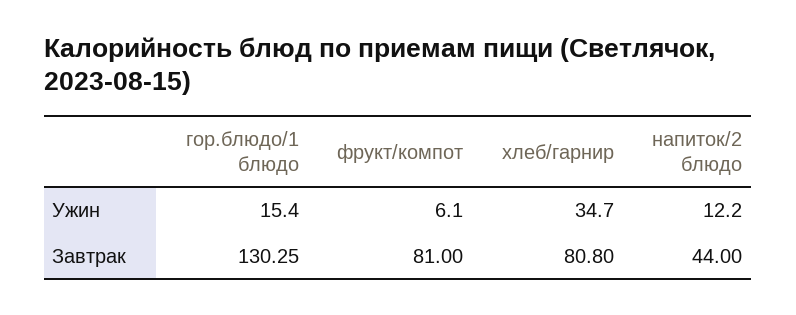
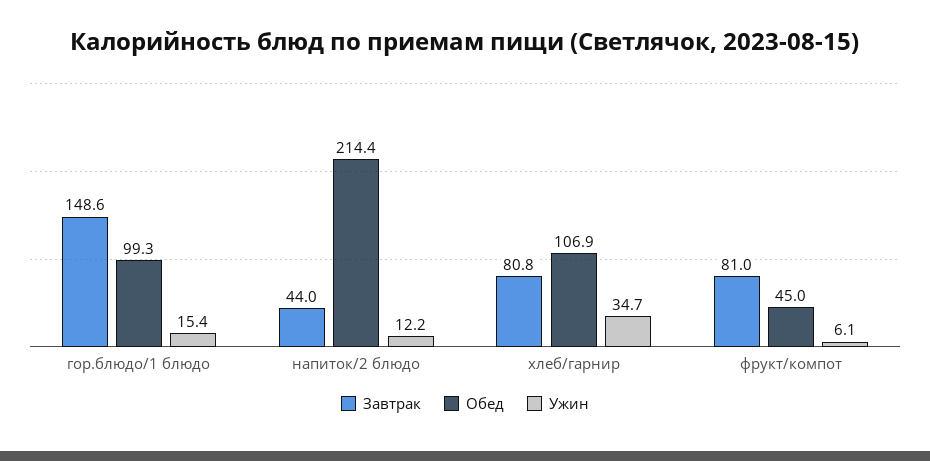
  {
    "Ужин": {
      "гор.блюдо/1 блюдо": 15.4,
      "фрукт/компот": 6.1,
      "хлеб/гарнир": 34.7,
      "напиток/2 блюдо": 12.2
    },
    "Завтрак": {
-     "гор.блюдо/1 блюдо": 130.25,
+     "гор.блюдо/1 блюдо": 148.6,
      "фрукт/компот": 81,
      "хлеб/гарнир": 80.8,
      "напиток/2 блюдо": 44
-   }
+   },
+   "Обед": {
+     "гор.блюдо/1 блюдо": 99.3,
+     "напиток/2 блюдо": 214.4,
+     "хлеб/гарнир": 106.9,
+     "фрукт/компот": 45
+   }
  }

